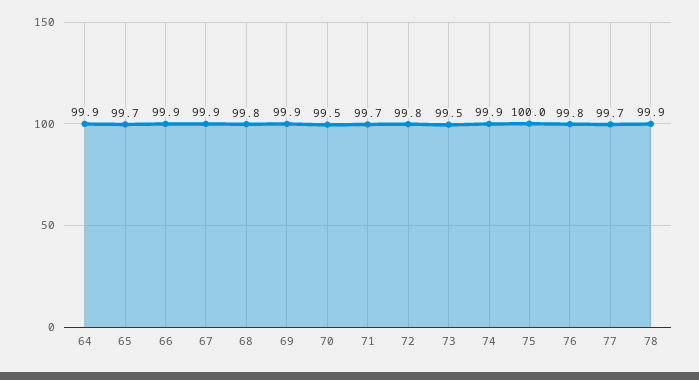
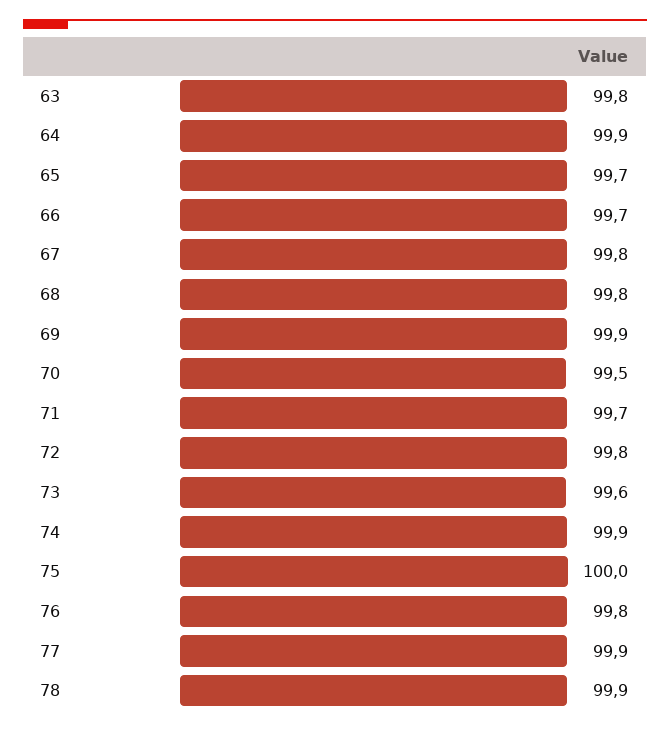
  {
    "64": 99.9,
    "65": 99.7,
-   "66": 99.9,
+   "66": 99.7,
-   "67": 99.9,
+   "67": 99.8,
    "68": 99.8,
    "69": 99.9,
    "70": 99.5,
    "71": 99.7,
    "72": 99.8,
-   "73": 99.5,
+   "73": 99.6,
    "74": 99.9,
    "75": 100,
    "76": 99.8,
-   "77": 99.7,
+   "77": 99.9,
-   "78": 99.9
+   "78": 99.9,
+   "63": 99.8
  }

